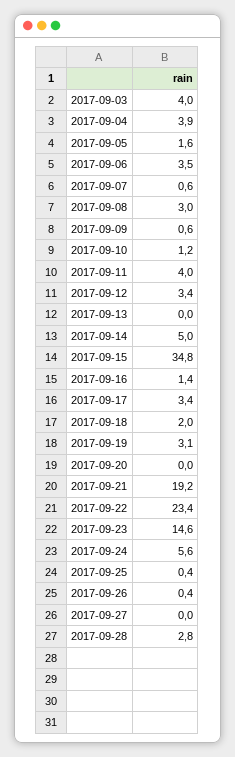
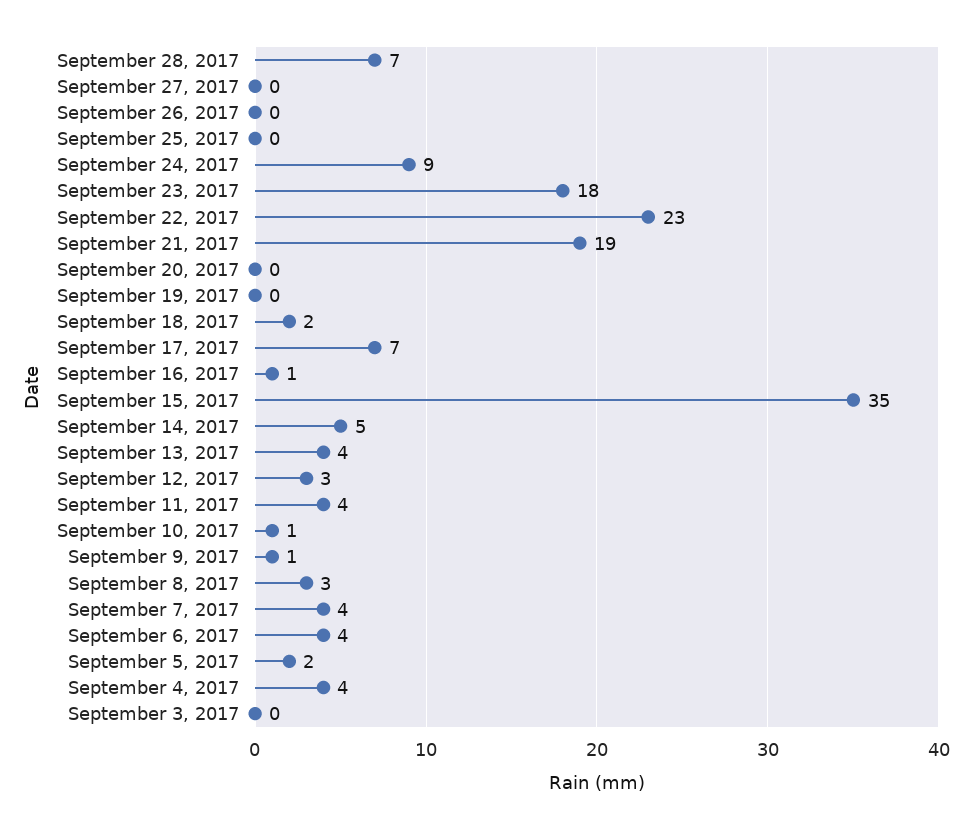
  {
-   "2017-09-03": 4,
+   "2017-09-03": 0,
    "2017-09-04": 3.9,
    "2017-09-05": 1.6,
    "2017-09-06": 3.5,
-   "2017-09-07": 0.6,
+   "2017-09-07": 4,
    "2017-09-08": 3,
    "2017-09-09": 0.6,
    "2017-09-10": 1.2,
    "2017-09-11": 4,
    "2017-09-12": 3.4,
-   "2017-09-13": 0,
+   "2017-09-13": 4,
    "2017-09-14": 5,
    "2017-09-15": 34.8,
    "2017-09-16": 1.4,
-   "2017-09-17": 3.4,
+   "2017-09-17": 7,
    "2017-09-18": 2,
-   "2017-09-19": 3.1,
+   "2017-09-19": 0,
    "2017-09-20": 0,
    "2017-09-21": 19.2,
    "2017-09-22": 23.4,
-   "2017-09-23": 14.6,
+   "2017-09-23": 18,
-   "2017-09-24": 5.6,
+   "2017-09-24": 9,
    "2017-09-25": 0.4,
    "2017-09-26": 0.4,
    "2017-09-27": 0,
-   "2017-09-28": 2.8
+   "2017-09-28": 7
  }

